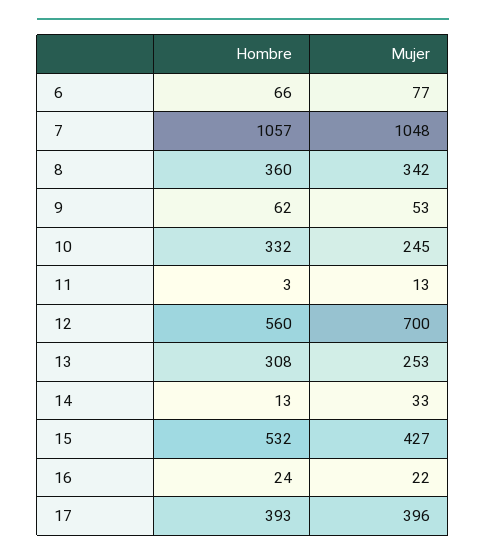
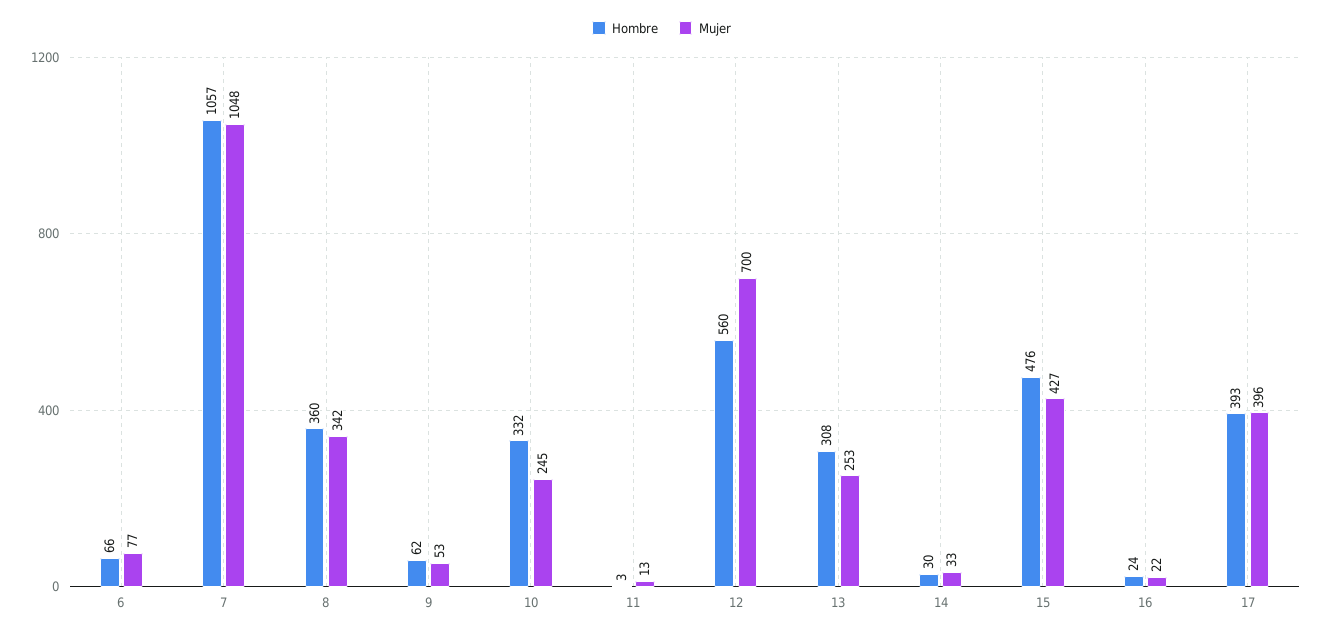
  {
    "Hombre": {
      "6": 66,
      "7": 1057,
      "8": 360,
      "9": 62,
      "10": 332,
      "11": 3,
      "12": 560,
      "13": 308,
-     "14": 13,
+     "14": 30,
-     "15": 532,
+     "15": 476,
      "16": 24,
      "17": 393
    },
    "Mujer": {
      "6": 77,
      "7": 1048,
      "8": 342,
      "9": 53,
      "10": 245,
      "11": 13,
      "12": 700,
      "13": 253,
      "14": 33,
      "15": 427,
      "16": 22,
      "17": 396
    }
  }

